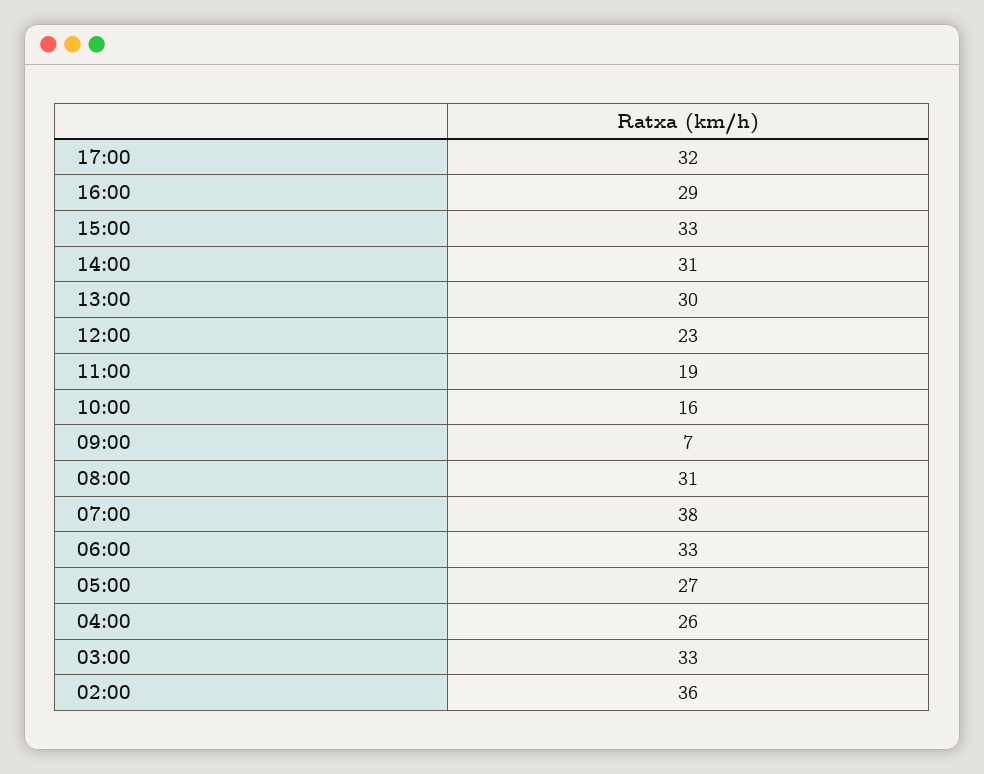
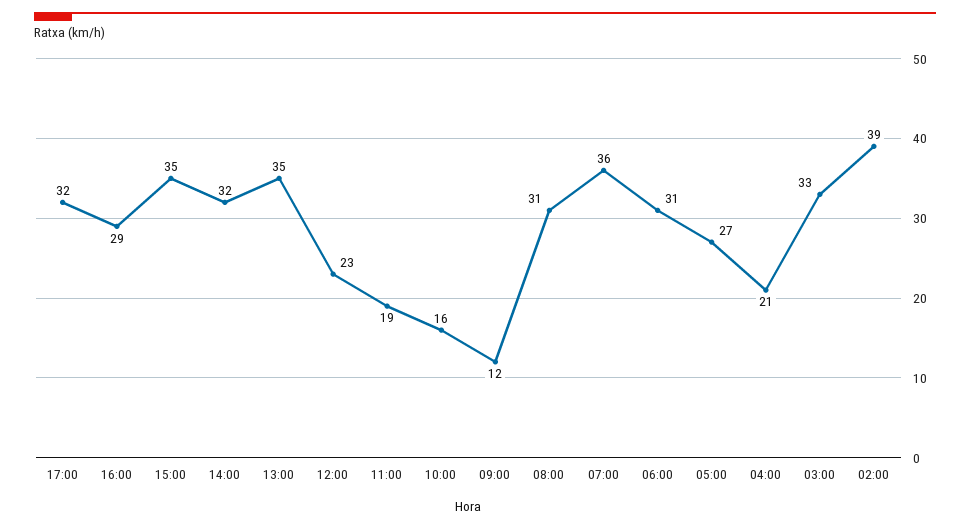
  {
    "17:00": 32,
    "16:00": 29,
-   "15:00": 33,
+   "15:00": 35,
-   "14:00": 31,
+   "14:00": 32,
-   "13:00": 30,
+   "13:00": 35,
    "12:00": 23,
    "11:00": 19,
    "10:00": 16,
-   "09:00": 7,
+   "09:00": 12,
    "08:00": 31,
-   "07:00": 38,
+   "07:00": 36,
-   "06:00": 33,
+   "06:00": 31,
    "05:00": 27,
-   "04:00": 26,
+   "04:00": 21,
    "03:00": 33,
-   "02:00": 36
+   "02:00": 39
  }

